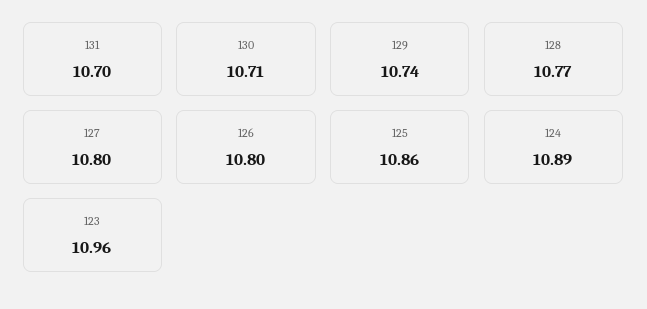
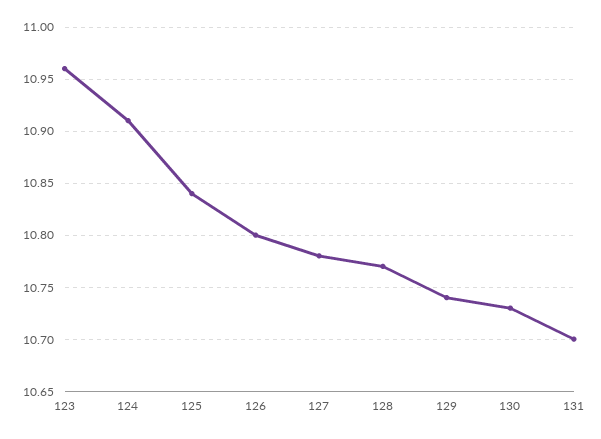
  {
    "131": 10.7,
-   "130": 10.71,
+   "130": 10.73,
    "129": 10.74,
    "128": 10.77,
-   "127": 10.8,
+   "127": 10.78,
    "126": 10.8,
-   "125": 10.86,
+   "125": 10.84,
-   "124": 10.89,
+   "124": 10.91,
    "123": 10.96
  }

